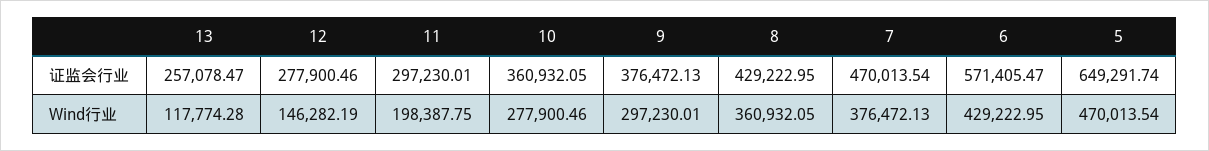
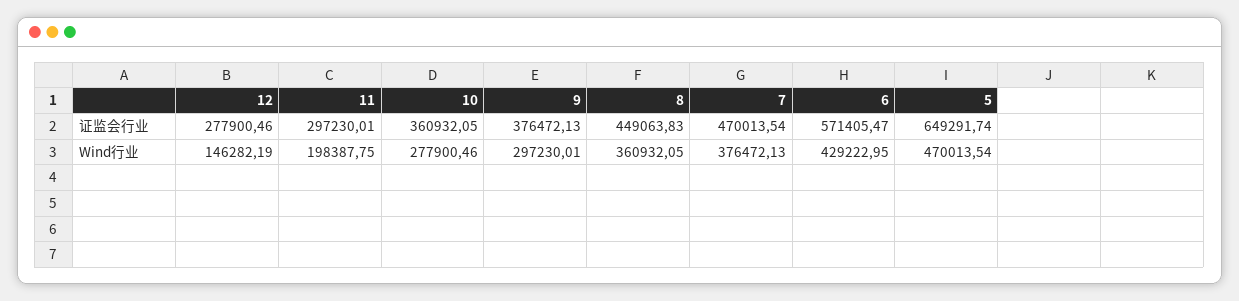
  {
-   "13": {
-     "证监会行业": 257078.47,
-     "Wind行业": 117774.28
-   },
    "12": {
      "证监会行业": 277900.46,
      "Wind行业": 146282.19
    },
    "11": {
      "证监会行业": 297230.01,
      "Wind行业": 198387.75
    },
    "10": {
      "证监会行业": 360932.05,
      "Wind行业": 277900.46
    },
    "9": {
      "证监会行业": 376472.13,
      "Wind行业": 297230.01
    },
    "8": {
-     "证监会行业": 429222.95,
+     "证监会行业": 449063.83,
      "Wind行业": 360932.05
    },
    "7": {
      "证监会行业": 470013.54,
      "Wind行业": 376472.13
    },
    "6": {
      "证监会行业": 571405.47,
      "Wind行业": 429222.95
    },
    "5": {
      "证监会行业": 649291.74,
      "Wind行业": 470013.54
    }
  }

